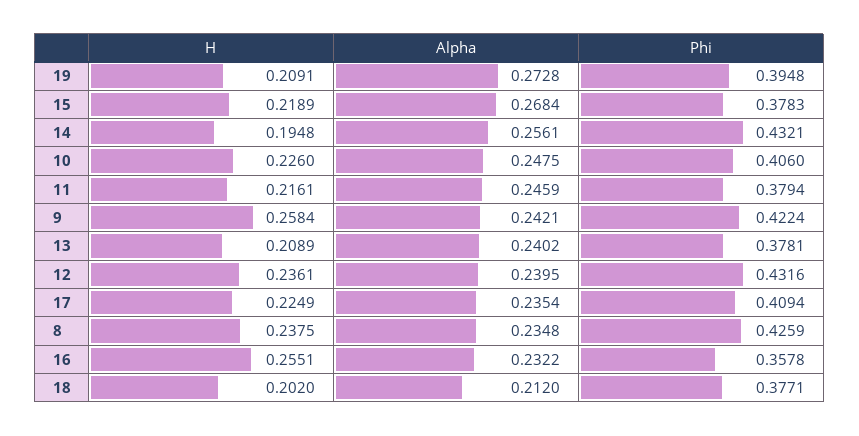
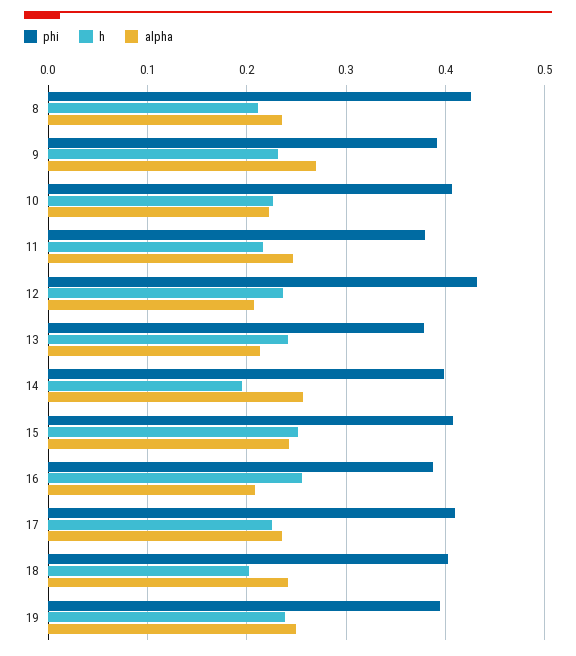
  {
    "H": {
-     "19": 0.2091,
+     "19": 0.24,
-     "15": 0.2189,
+     "15": 0.25,
      "14": 0.1948,
      "10": 0.226,
      "11": 0.2161,
-     "9": 0.2584,
+     "9": 0.23,
-     "13": 0.2089,
+     "13": 0.24,
      "12": 0.2361,
      "17": 0.2249,
-     "8": 0.2375,
+     "8": 0.21,
      "16": 0.2551,
      "18": 0.202
    },
    "Alpha": {
-     "19": 0.2728,
+     "19": 0.25,
-     "15": 0.2684,
+     "15": 0.24,
      "14": 0.2561,
-     "10": 0.2475,
+     "10": 0.22,
      "11": 0.2459,
-     "9": 0.2421,
+     "9": 0.27,
-     "13": 0.2402,
+     "13": 0.21,
-     "12": 0.2395,
+     "12": 0.21,
      "17": 0.2354,
      "8": 0.2348,
-     "16": 0.2322,
+     "16": 0.21,
-     "18": 0.212
+     "18": 0.24
    },
    "Phi": {
      "19": 0.3948,
-     "15": 0.3783,
+     "15": 0.41,
-     "14": 0.4321,
+     "14": 0.4,
      "10": 0.406,
      "11": 0.3794,
-     "9": 0.4224,
+     "9": 0.39,
      "13": 0.3781,
      "12": 0.4316,
      "17": 0.4094,
      "8": 0.4259,
-     "16": 0.3578,
+     "16": 0.39,
-     "18": 0.3771
+     "18": 0.4
    }
  }

